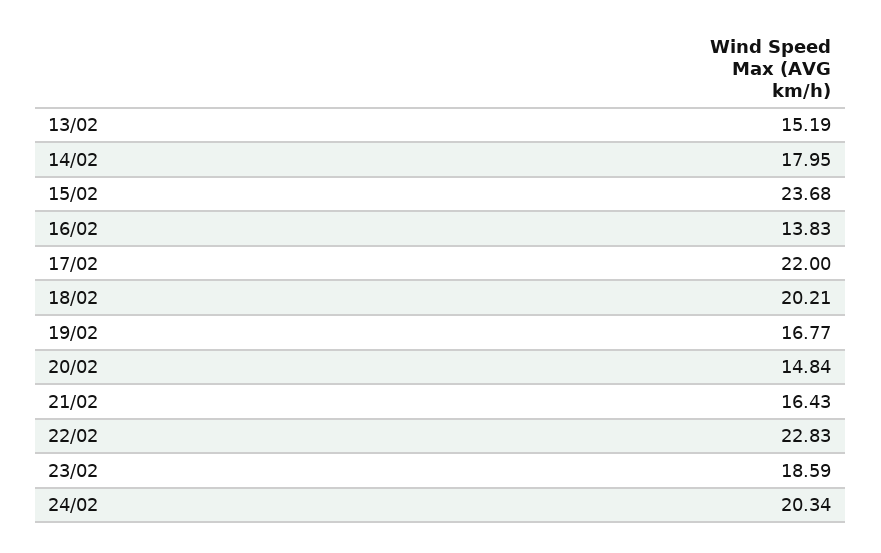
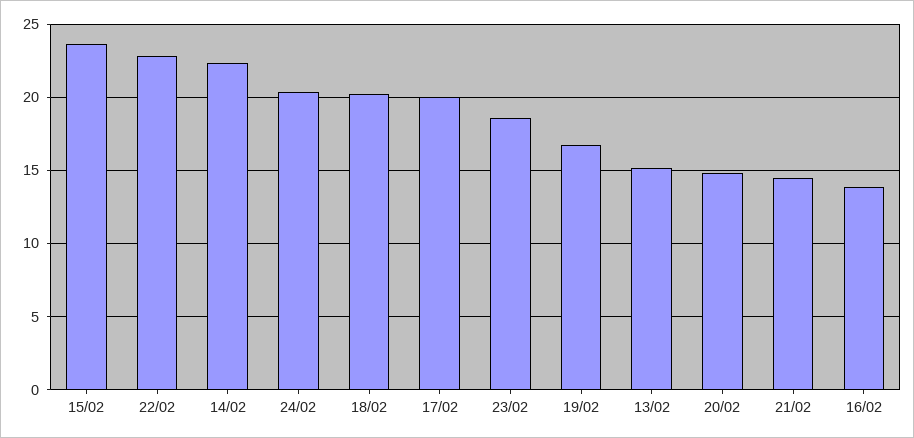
  {
    "13/02": 15.19,
-   "14/02": 17.95,
+   "14/02": 22.5,
    "15/02": 23.68,
    "16/02": 13.83,
-   "17/02": 22,
+   "17/02": 20,
    "18/02": 20.21,
    "19/02": 16.77,
    "20/02": 14.84,
-   "21/02": 16.43,
+   "21/02": 14.5,
    "22/02": 22.83,
    "23/02": 18.59,
    "24/02": 20.34
  }

